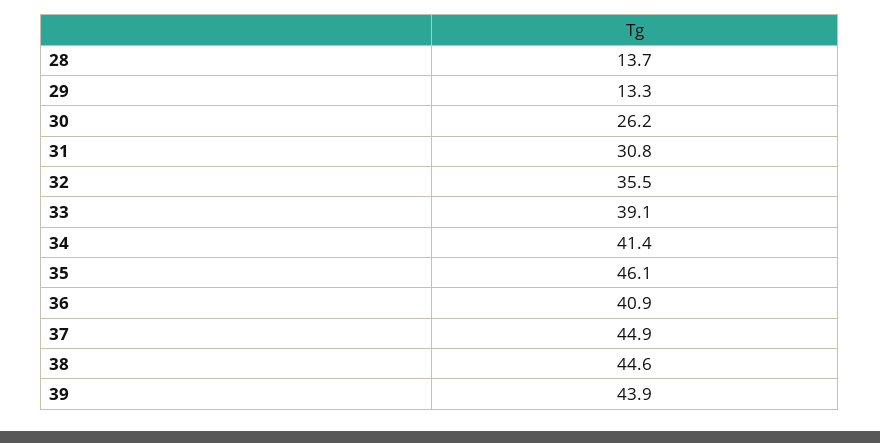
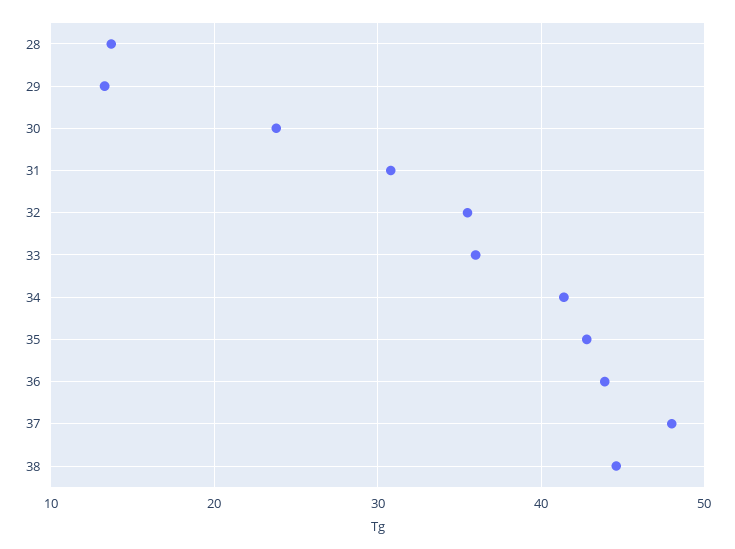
  {
    "28": 13.7,
    "29": 13.3,
-   "30": 26.2,
+   "30": 24,
    "31": 30.8,
    "32": 35.5,
-   "33": 39.1,
+   "33": 36,
    "34": 41.4,
-   "35": 46.1,
+   "35": 43,
-   "36": 40.9,
+   "36": 44,
-   "37": 44.9,
+   "37": 48,
-   "38": 44.6,
+   "38": 44.6
-   "39": 43.9
  }

